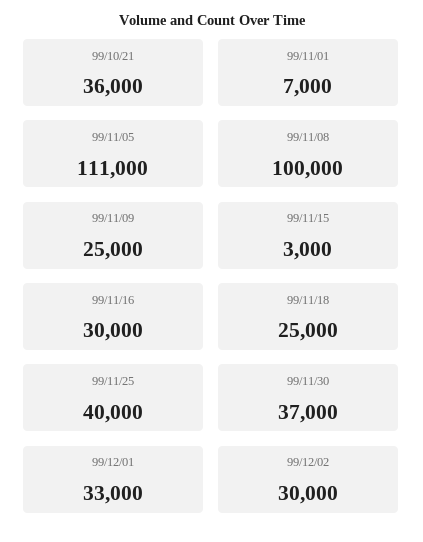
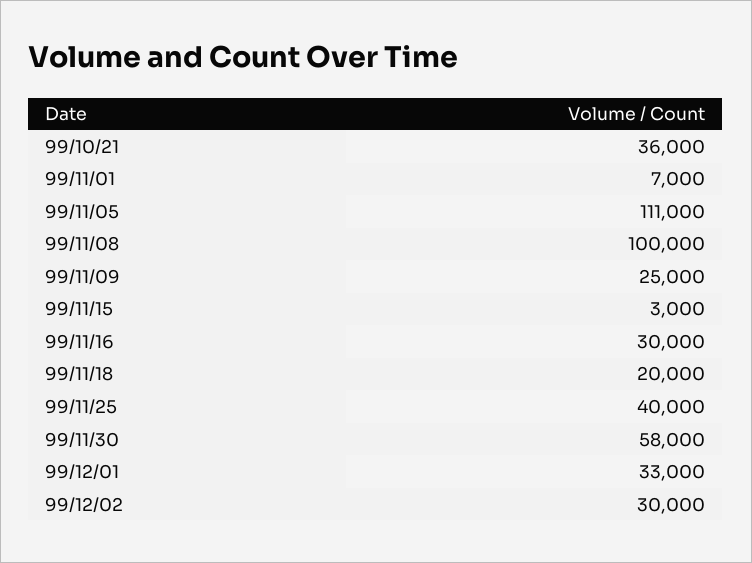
  {
    "99/10/21": 36000,
    "99/11/01": 7000,
    "99/11/05": 111000,
    "99/11/08": 100000,
    "99/11/09": 25000,
    "99/11/15": 3000,
    "99/11/16": 30000,
-   "99/11/18": 25000,
+   "99/11/18": 20000,
    "99/11/25": 40000,
-   "99/11/30": 37000,
+   "99/11/30": 58000,
    "99/12/01": 33000,
    "99/12/02": 30000
  }

